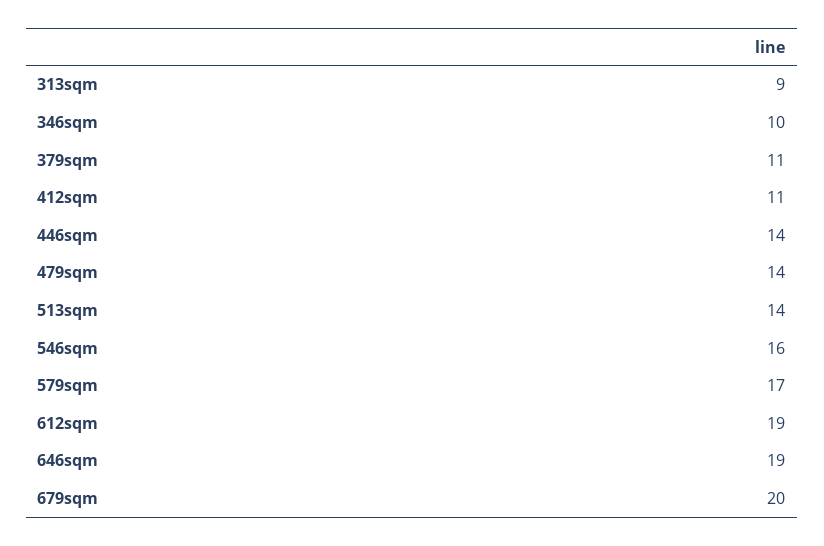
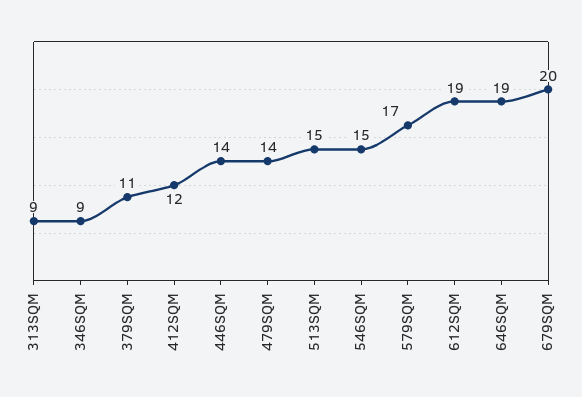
  {
    "313sqm": 9,
-   "346sqm": 10,
+   "346sqm": 9,
    "379sqm": 11,
-   "412sqm": 11,
+   "412sqm": 12,
    "446sqm": 14,
    "479sqm": 14,
-   "513sqm": 14,
+   "513sqm": 15,
-   "546sqm": 16,
+   "546sqm": 15,
    "579sqm": 17,
    "612sqm": 19,
    "646sqm": 19,
    "679sqm": 20
  }

